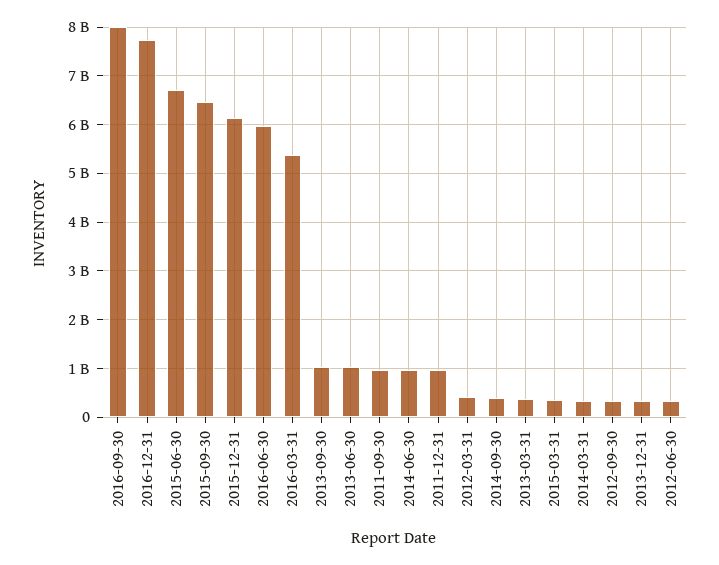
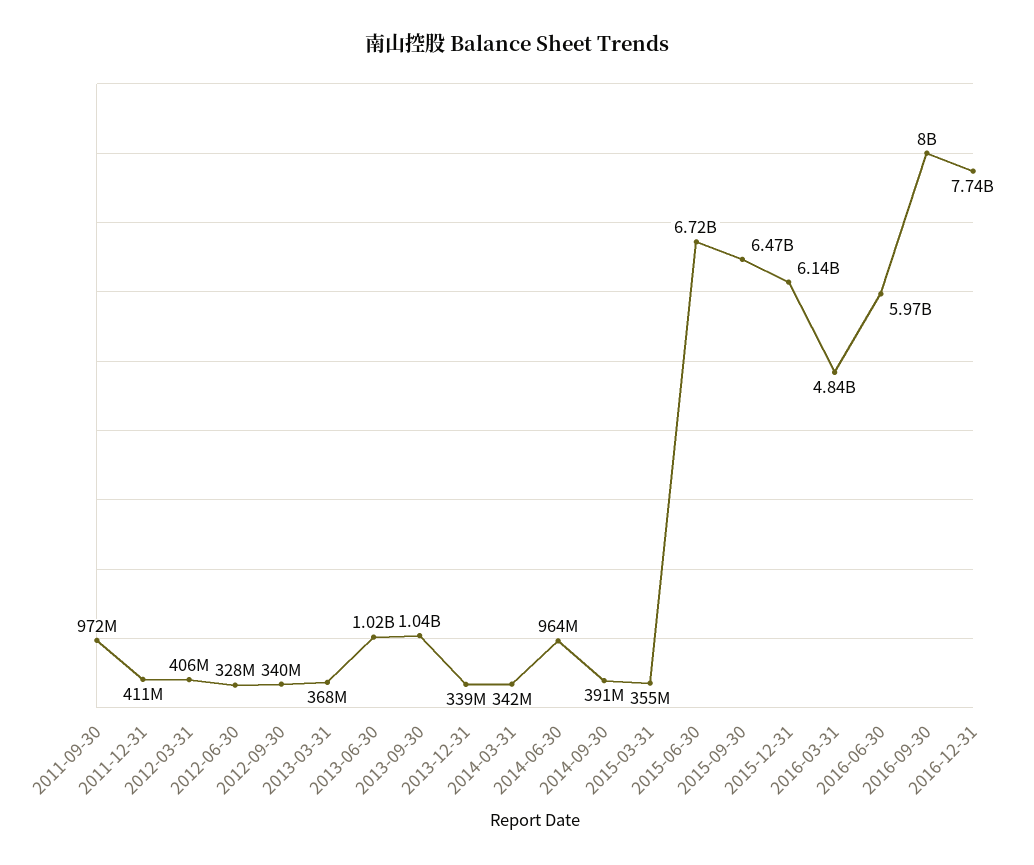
  {
    "2016-09-30": 8000000000,
    "2016-12-31": 7740000000,
    "2015-06-30": 6720000000,
    "2015-09-30": 6470000000,
    "2015-12-31": 6140000000,
    "2016-06-30": 5970000000,
-   "2016-03-31": 5400000000,
+   "2016-03-31": 4840000000,
    "2013-09-30": 1040000000,
    "2013-06-30": 1020000000,
    "2011-09-30": 972000000,
    "2014-06-30": 964000000,
-   "2011-12-31": 1000000000,
+   "2011-12-31": 411000000,
    "2012-03-31": 406000000,
    "2014-09-30": 391000000,
    "2013-03-31": 368000000,
    "2015-03-31": 355000000,
    "2014-03-31": 342000000,
    "2012-09-30": 340000000,
    "2013-12-31": 339000000,
    "2012-06-30": 328000000
  }

